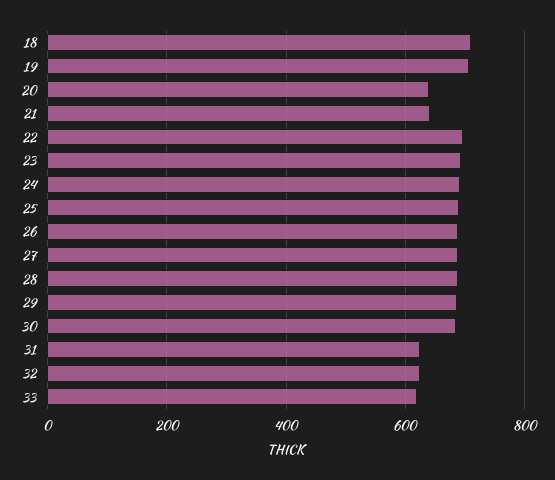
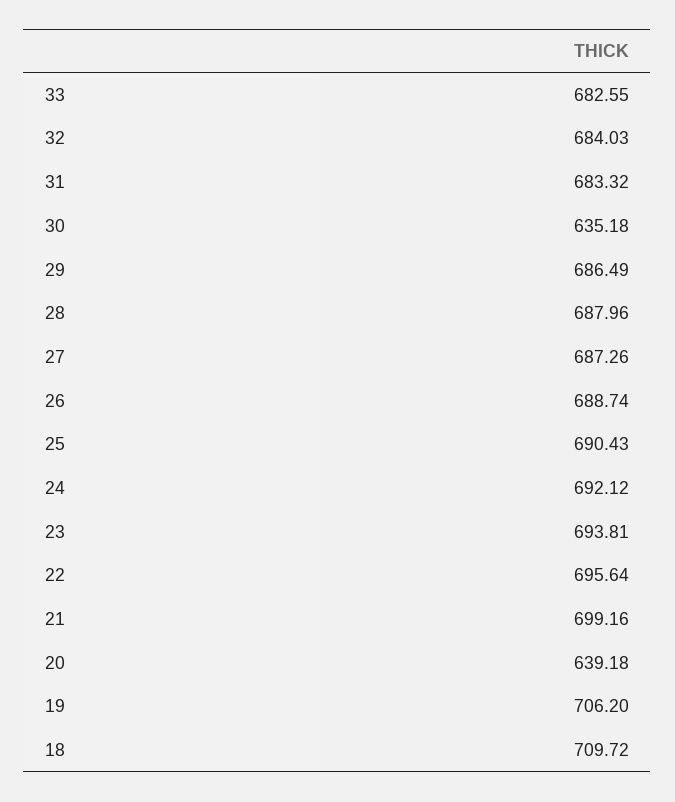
  {
    "18": 709.72,
    "19": 706.2,
    "20": 639.18,
-   "21": 640,
+   "21": 699.16,
    "22": 695.64,
    "23": 693.81,
    "24": 692.12,
    "25": 690.43,
    "26": 688.74,
    "27": 687.26,
    "28": 687.96,
    "29": 686.49,
-   "30": 680,
+   "30": 635.18,
-   "31": 620,
+   "31": 683.32,
-   "32": 620,
+   "32": 684.03,
-   "33": 620
+   "33": 682.55
  }

